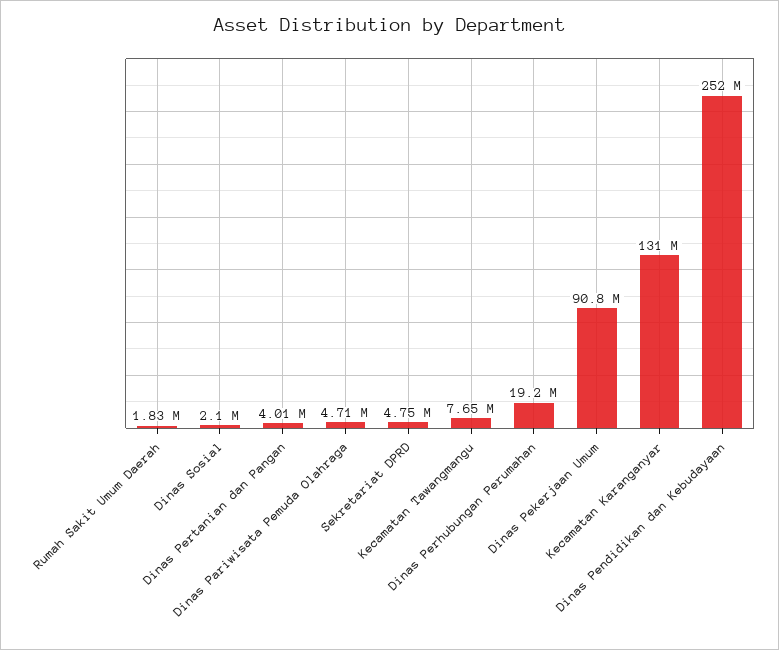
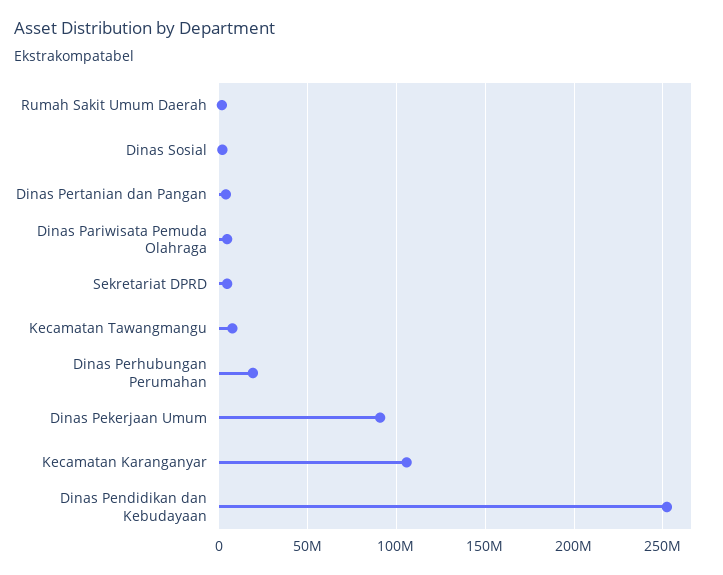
  {
    "Rumah Sakit Umum Daerah": 1830000,
    "Dinas Sosial": 2100000,
    "Dinas Pertanian dan Pangan": 4010000,
    "Dinas Pariwisata Pemuda Olahraga": 4710000,
    "Sekretariat DPRD": 4750000,
    "Kecamatan Tawangmangu": 7650000,
    "Dinas Perhubungan Perumahan": 19200000,
    "Dinas Pekerjaan Umum": 90800000,
-   "Kecamatan Karanganyar": 131000000,
+   "Kecamatan Karanganyar": 105000000,
    "Dinas Pendidikan dan Kebudayaan": 252000000
  }

